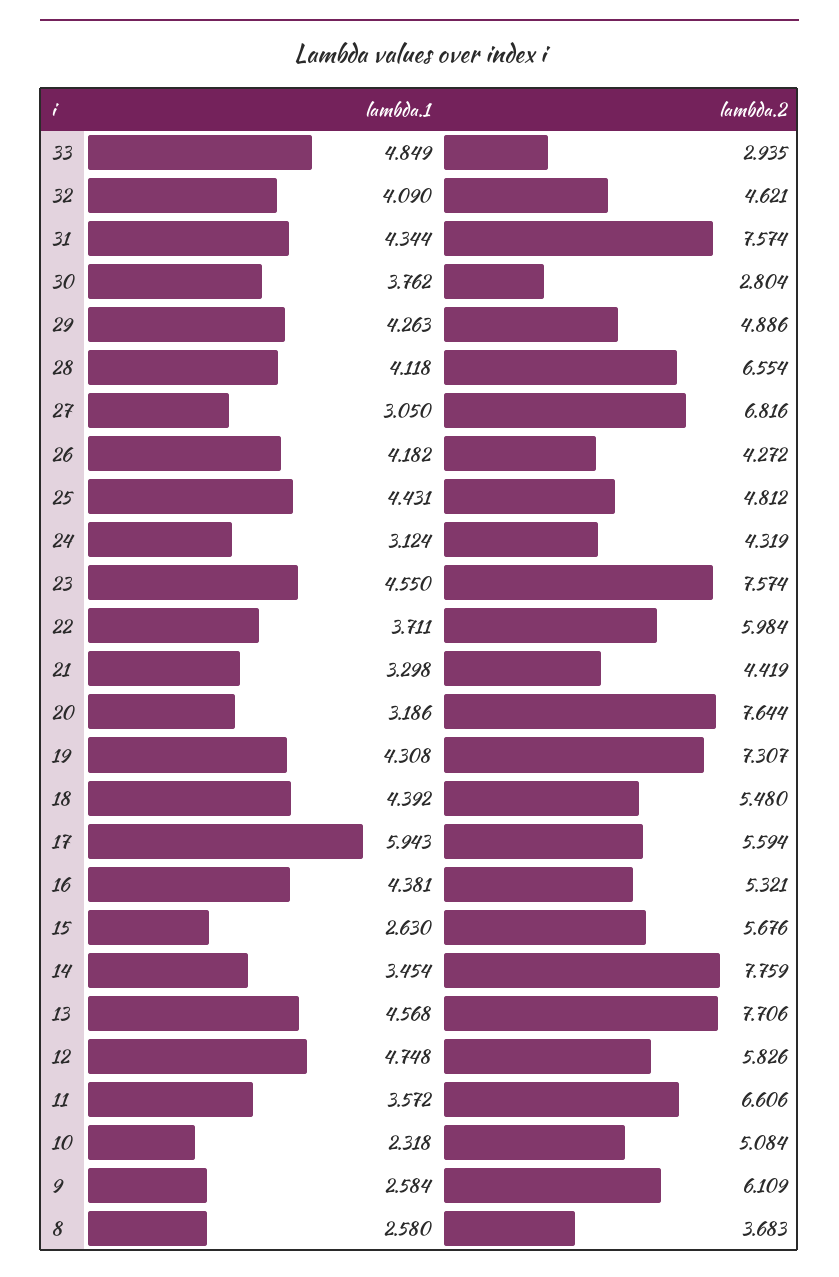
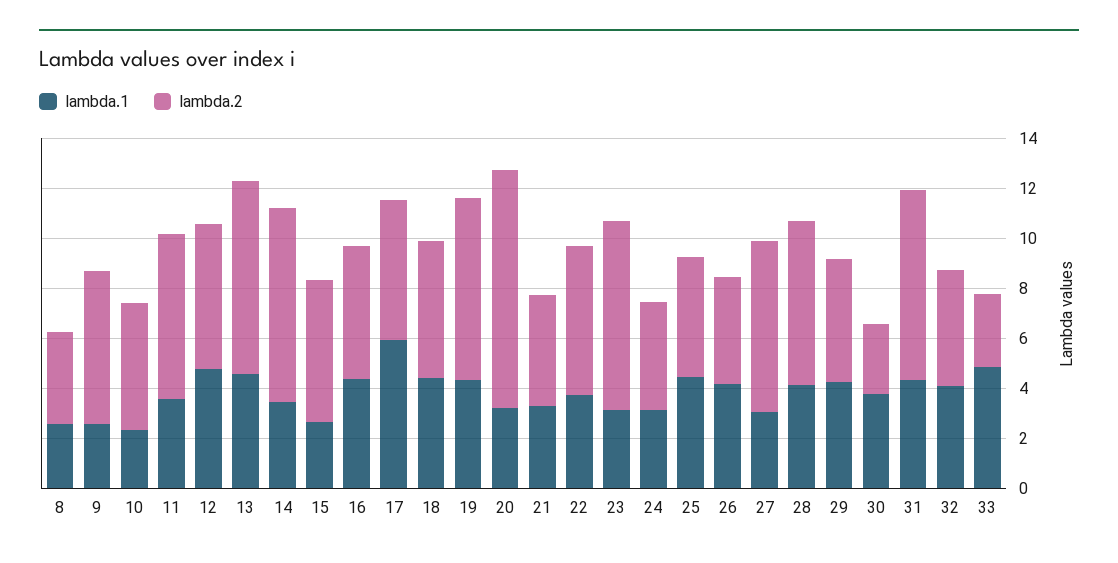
  {
    "lambda.1": {
      "33": 4.849,
      "32": 4.09,
      "31": 4.344,
      "30": 3.762,
      "29": 4.263,
      "28": 4.118,
      "27": 3.05,
      "26": 4.182,
      "25": 4.431,
      "24": 3.124,
-     "23": 4.55,
+     "23": 3,
      "22": 3.711,
      "21": 3.298,
      "20": 3.186,
      "19": 4.308,
      "18": 4.392,
      "17": 5.943,
      "16": 4.381,
      "15": 2.63,
      "14": 3.454,
      "13": 4.568,
      "12": 4.748,
      "11": 3.572,
      "10": 2.318,
      "9": 2.584,
      "8": 2.58
    },
    "lambda.2": {
      "33": 2.935,
      "32": 4.621,
      "31": 7.574,
      "30": 2.804,
      "29": 4.886,
      "28": 6.554,
      "27": 6.816,
      "26": 4.272,
      "25": 4.812,
      "24": 4.319,
      "23": 7.574,
      "22": 5.984,
      "21": 4.419,
-     "20": 7.644,
+     "20": 9.5,
      "19": 7.307,
      "18": 5.48,
      "17": 5.594,
      "16": 5.321,
      "15": 5.676,
      "14": 7.759,
      "13": 7.706,
      "12": 5.826,
      "11": 6.606,
      "10": 5.084,
      "9": 6.109,
      "8": 3.683
    }
  }

